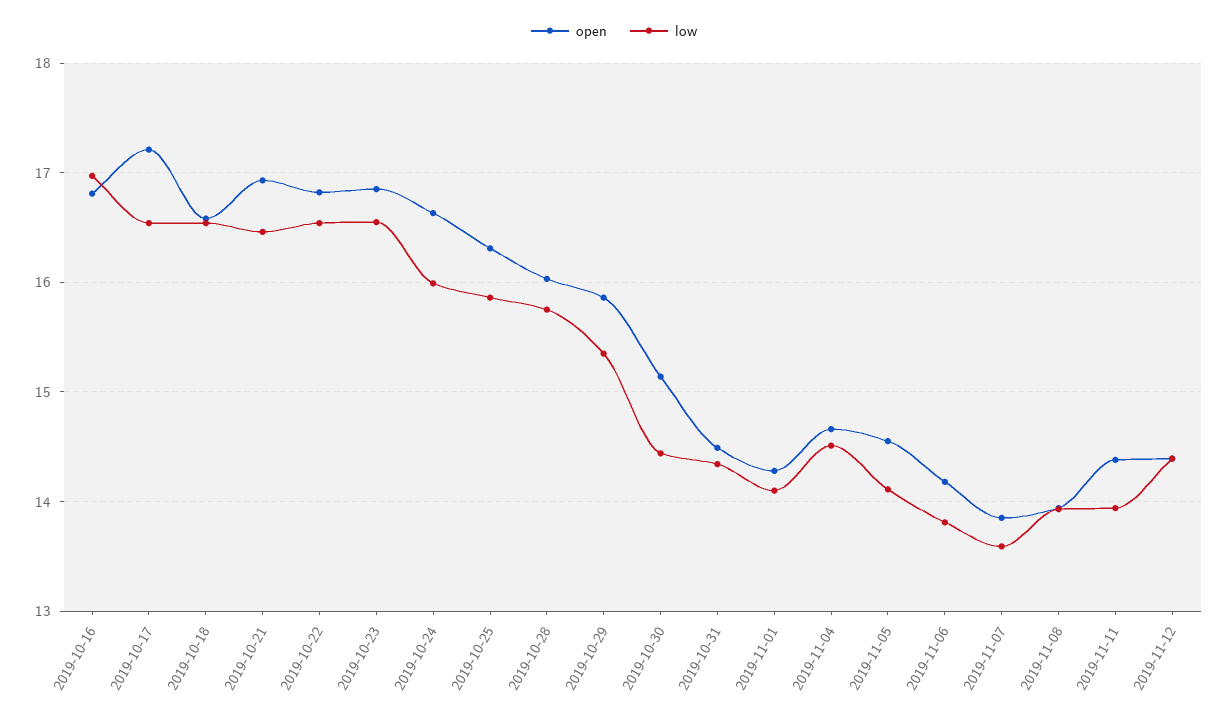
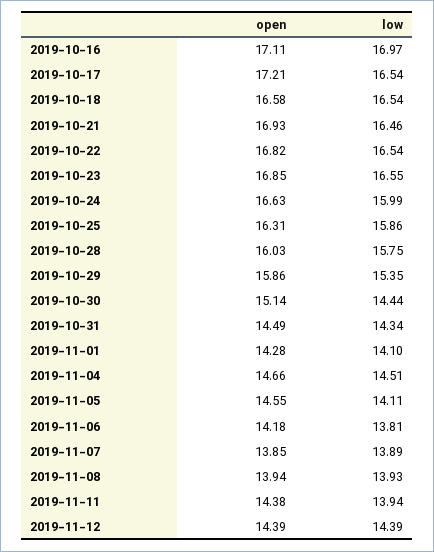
  {
    "open": {
-     "2019-10-16": 16.8,
+     "2019-10-16": 17.11,
      "2019-10-17": 17.21,
      "2019-10-18": 16.58,
      "2019-10-21": 16.93,
      "2019-10-22": 16.82,
      "2019-10-23": 16.85,
      "2019-10-24": 16.63,
      "2019-10-25": 16.31,
      "2019-10-28": 16.03,
      "2019-10-29": 15.86,
      "2019-10-30": 15.14,
      "2019-10-31": 14.49,
      "2019-11-01": 14.28,
      "2019-11-04": 14.66,
      "2019-11-05": 14.55,
      "2019-11-06": 14.18,
      "2019-11-07": 13.85,
      "2019-11-08": 13.94,
      "2019-11-11": 14.38,
      "2019-11-12": 14.39
    },
    "low": {
      "2019-10-16": 16.97,
      "2019-10-17": 16.54,
      "2019-10-18": 16.54,
      "2019-10-21": 16.46,
      "2019-10-22": 16.54,
      "2019-10-23": 16.55,
      "2019-10-24": 15.99,
      "2019-10-25": 15.86,
      "2019-10-28": 15.75,
      "2019-10-29": 15.35,
      "2019-10-30": 14.44,
      "2019-10-31": 14.34,
      "2019-11-01": 14.1,
      "2019-11-04": 14.51,
      "2019-11-05": 14.11,
      "2019-11-06": 13.81,
-     "2019-11-07": 13.6,
+     "2019-11-07": 13.89,
      "2019-11-08": 13.93,
      "2019-11-11": 13.94,
      "2019-11-12": 14.39
    }
  }

